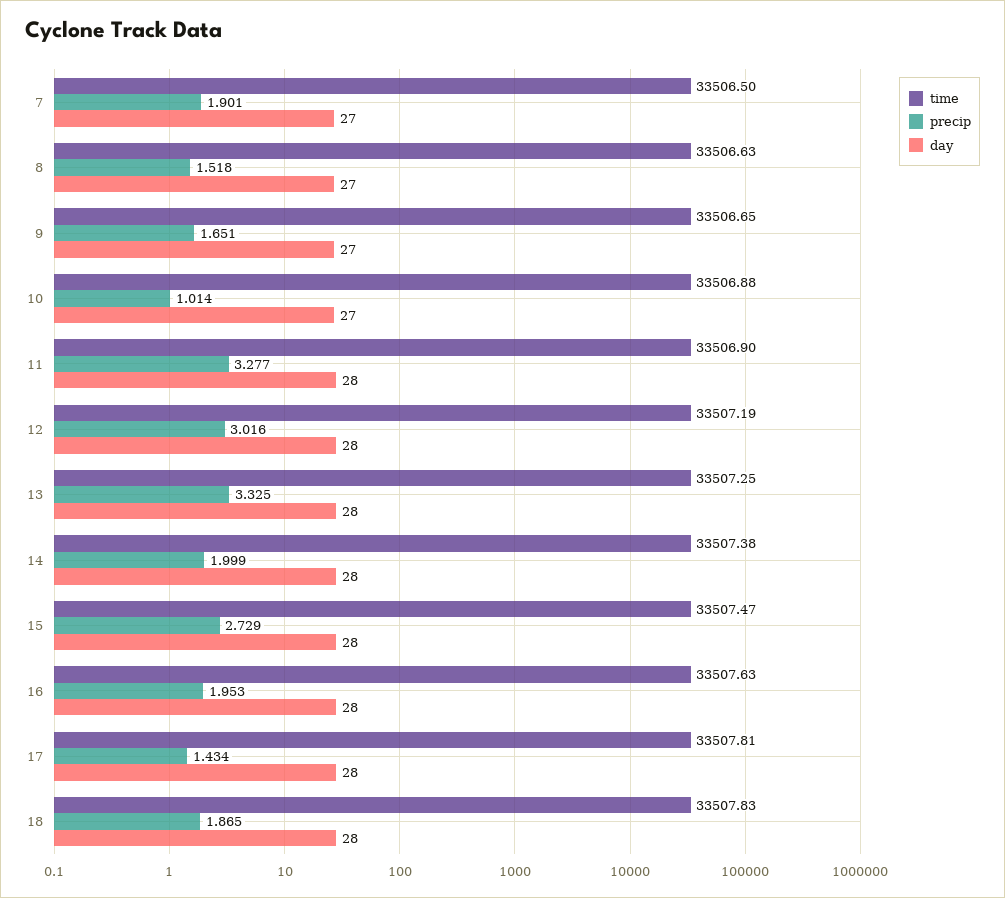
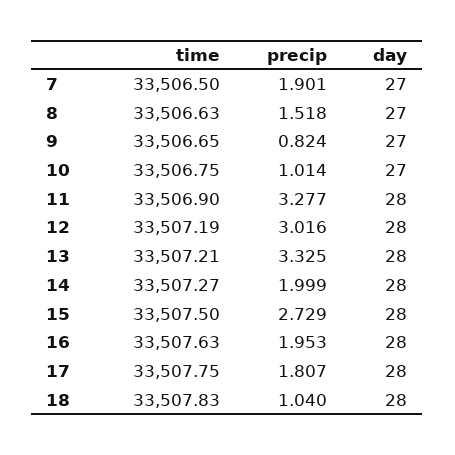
  {
    "time": {
      "7": 33506.5,
      "8": 33506.63,
      "9": 33506.65,
-     "10": 33506.88,
+     "10": 33506.75,
      "11": 33506.9,
      "12": 33507.19,
-     "13": 33507.25,
+     "13": 33507.21,
-     "14": 33507.38,
+     "14": 33507.27,
-     "15": 33507.47,
+     "15": 33507.5,
      "16": 33507.63,
-     "17": 33507.81,
+     "17": 33507.75,
      "18": 33507.83
    },
    "precip": {
      "7": 1.901,
      "8": 1.518,
-     "9": 1.651,
+     "9": 0.824,
      "10": 1.014,
      "11": 3.277,
      "12": 3.016,
      "13": 3.325,
      "14": 1.999,
      "15": 2.729,
      "16": 1.953,
-     "17": 1.434,
+     "17": 1.807,
-     "18": 1.865
+     "18": 1.04
    },
    "day": {
      "7": 27,
      "8": 27,
      "9": 27,
      "10": 27,
      "11": 28,
      "12": 28,
      "13": 28,
      "14": 28,
      "15": 28,
      "16": 28,
      "17": 28,
      "18": 28
    }
  }

